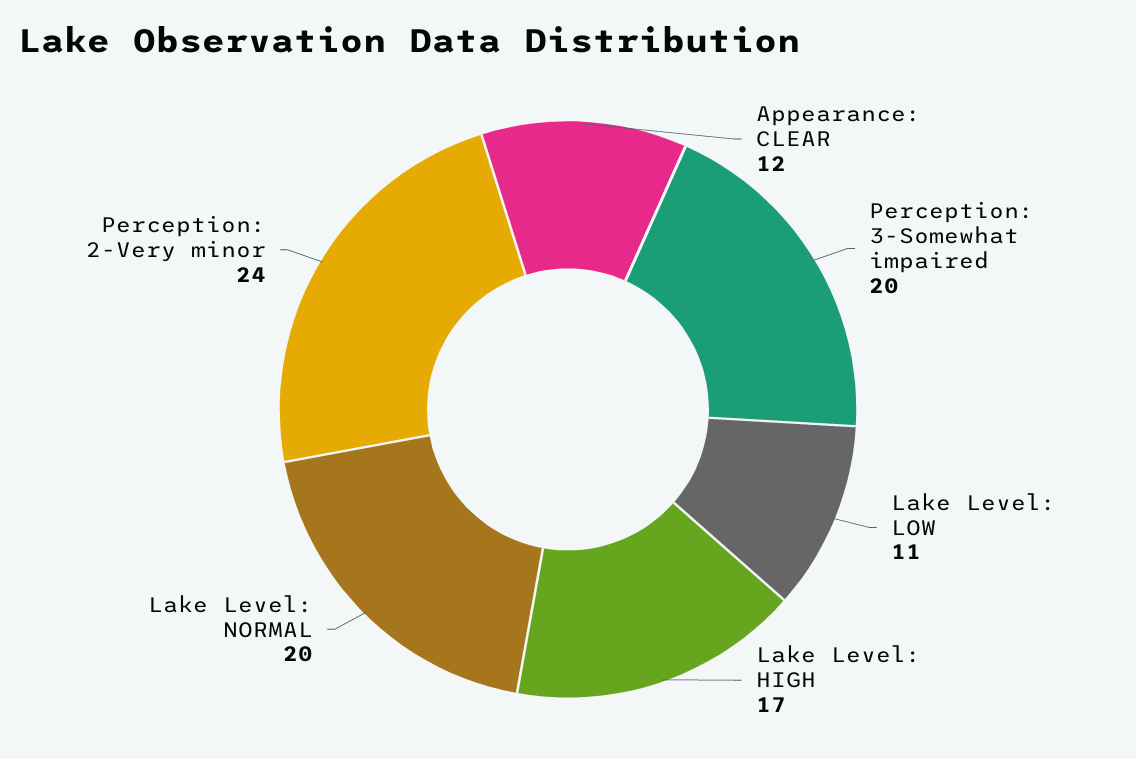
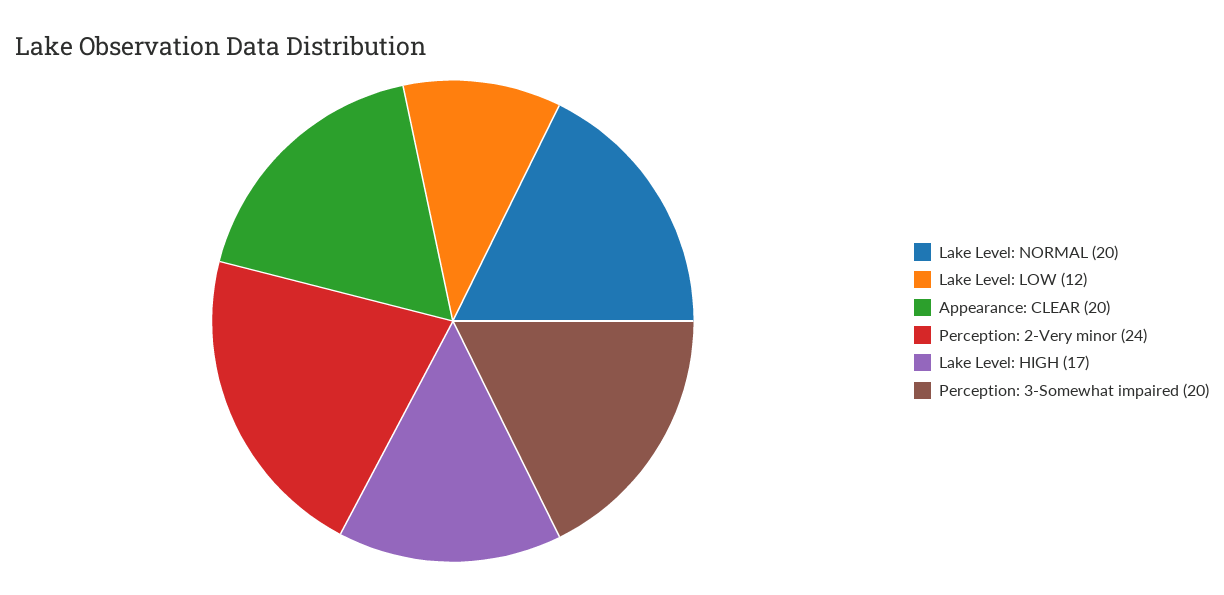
  {
-   "Appearance: CLEAR": 12,
+   "Appearance: CLEAR": 20,
    "Perception: 3-Somewhat impaired": 20,
-   "Lake Level: LOW": 11,
+   "Lake Level: LOW": 12,
    "Lake Level: HIGH": 17,
    "Lake Level: NORMAL": 20,
    "Perception: 2-Very minor": 24
  }

